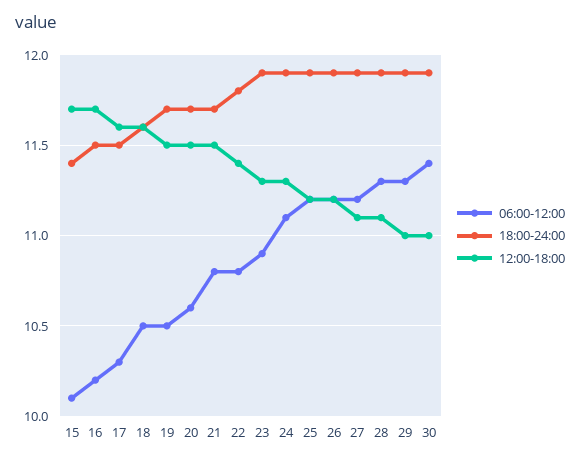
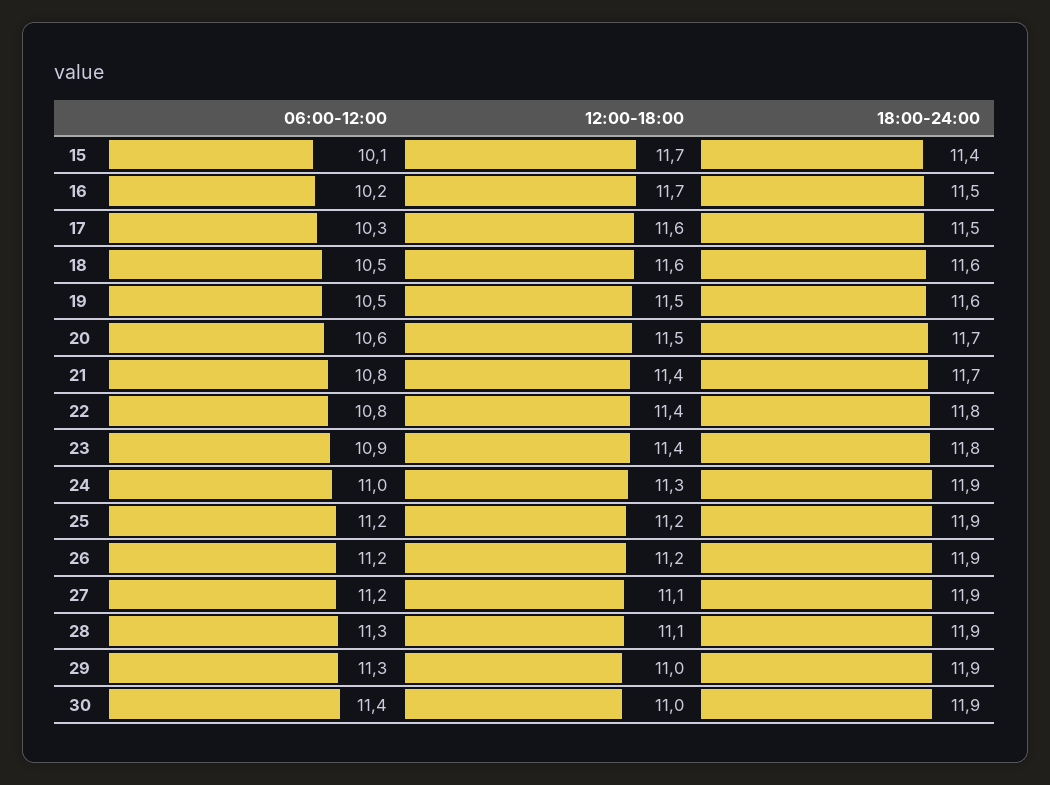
  {
    "06:00-12:00": {
      "15": 10.1,
      "16": 10.2,
      "17": 10.3,
      "18": 10.5,
      "19": 10.5,
      "20": 10.6,
      "21": 10.8,
      "22": 10.8,
      "23": 10.9,
-     "24": 11.1,
+     "24": 11,
      "25": 11.2,
      "26": 11.2,
      "27": 11.2,
      "28": 11.3,
      "29": 11.3,
      "30": 11.4
    },
    "18:00-24:00": {
      "15": 11.4,
      "16": 11.5,
      "17": 11.5,
      "18": 11.6,
-     "19": 11.7,
+     "19": 11.6,
      "20": 11.7,
      "21": 11.7,
      "22": 11.8,
-     "23": 11.9,
+     "23": 11.8,
      "24": 11.9,
      "25": 11.9,
      "26": 11.9,
      "27": 11.9,
      "28": 11.9,
      "29": 11.9,
      "30": 11.9
    },
    "12:00-18:00": {
      "15": 11.7,
      "16": 11.7,
      "17": 11.6,
      "18": 11.6,
      "19": 11.5,
      "20": 11.5,
-     "21": 11.5,
+     "21": 11.4,
      "22": 11.4,
-     "23": 11.3,
+     "23": 11.4,
      "24": 11.3,
      "25": 11.2,
      "26": 11.2,
      "27": 11.1,
      "28": 11.1,
      "29": 11,
      "30": 11
    }
  }

